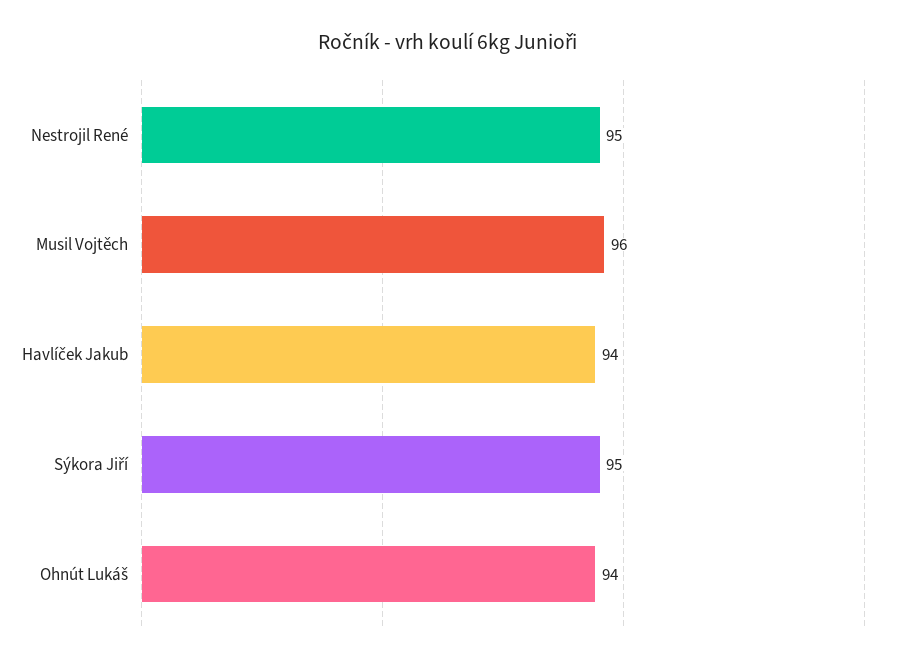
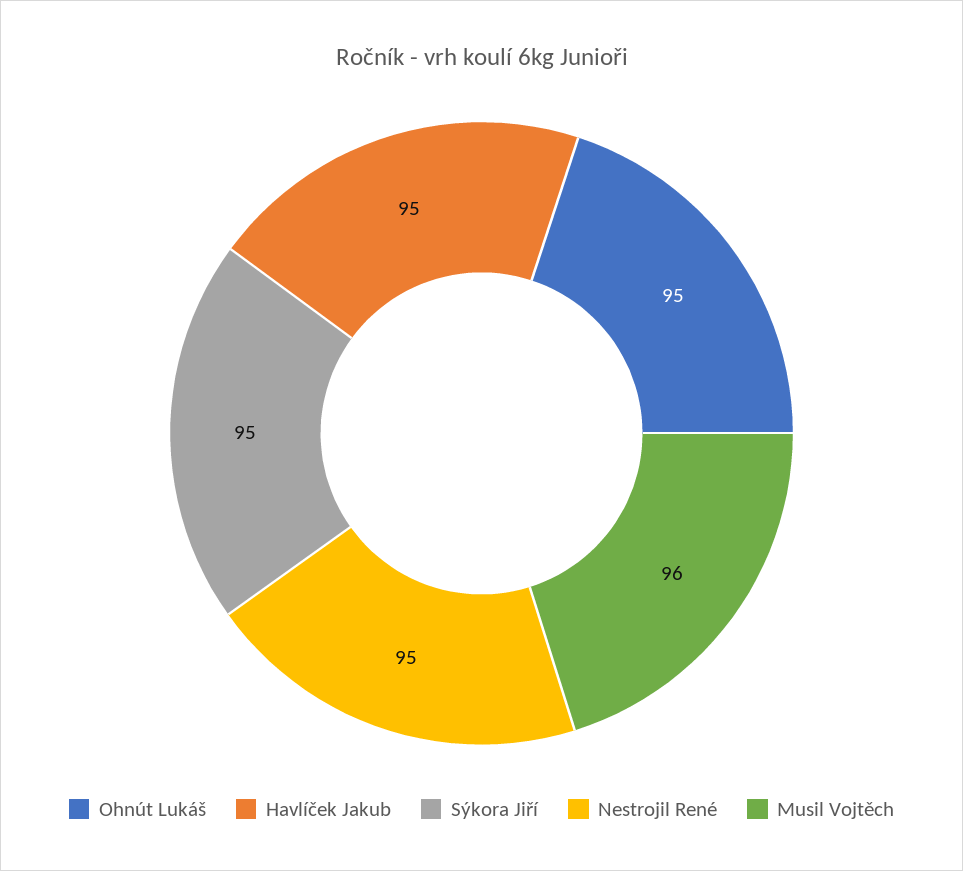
  {
    "Nestrojil René": 95,
    "Musil Vojtěch": 96,
-   "Havlíček Jakub": 94,
+   "Havlíček Jakub": 95,
    "Sýkora Jiří": 95,
-   "Ohnút Lukáš": 94
+   "Ohnút Lukáš": 95
  }

